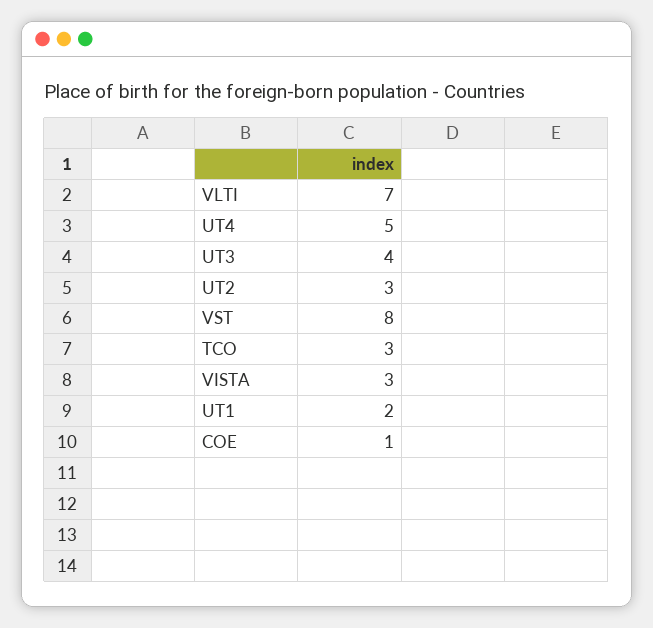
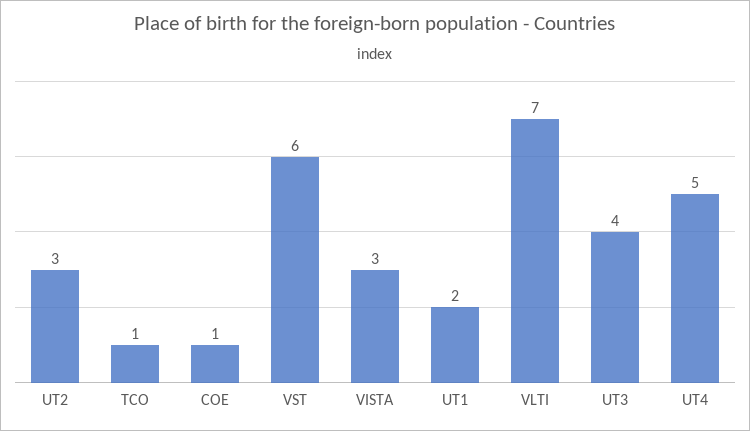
  {
    "VLTI": 7,
    "UT4": 5,
    "UT3": 4,
    "UT2": 3,
-   "VST": 8,
+   "VST": 6,
-   "TCO": 3,
+   "TCO": 1,
    "VISTA": 3,
    "UT1": 2,
    "COE": 1
  }

